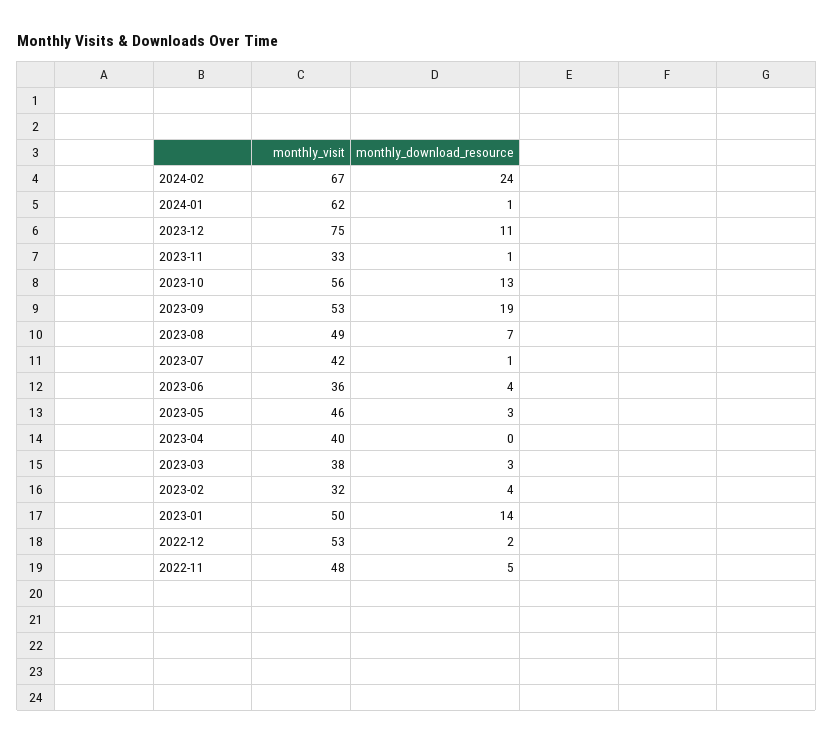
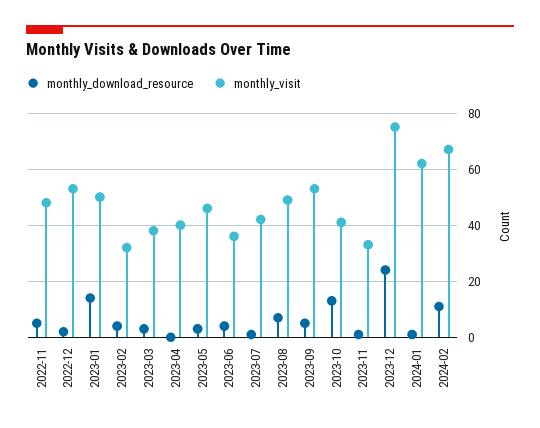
  {
    "monthly_visit": {
      "2024-02": 67,
      "2024-01": 62,
      "2023-12": 75,
      "2023-11": 33,
-     "2023-10": 56,
+     "2023-10": 40,
      "2023-09": 53,
      "2023-08": 49,
      "2023-07": 42,
      "2023-06": 36,
      "2023-05": 46,
      "2023-04": 40,
      "2023-03": 38,
      "2023-02": 32,
      "2023-01": 50,
      "2022-12": 53,
      "2022-11": 48
    },
    "monthly_download_resource": {
-     "2024-02": 24,
+     "2024-02": 10,
      "2024-01": 1,
-     "2023-12": 11,
+     "2023-12": 25,
      "2023-11": 1,
      "2023-10": 13,
-     "2023-09": 19,
+     "2023-09": 5,
      "2023-08": 7,
      "2023-07": 1,
      "2023-06": 4,
      "2023-05": 3,
      "2023-04": 0,
      "2023-03": 3,
      "2023-02": 4,
      "2023-01": 14,
      "2022-12": 2,
      "2022-11": 5
    }
  }

